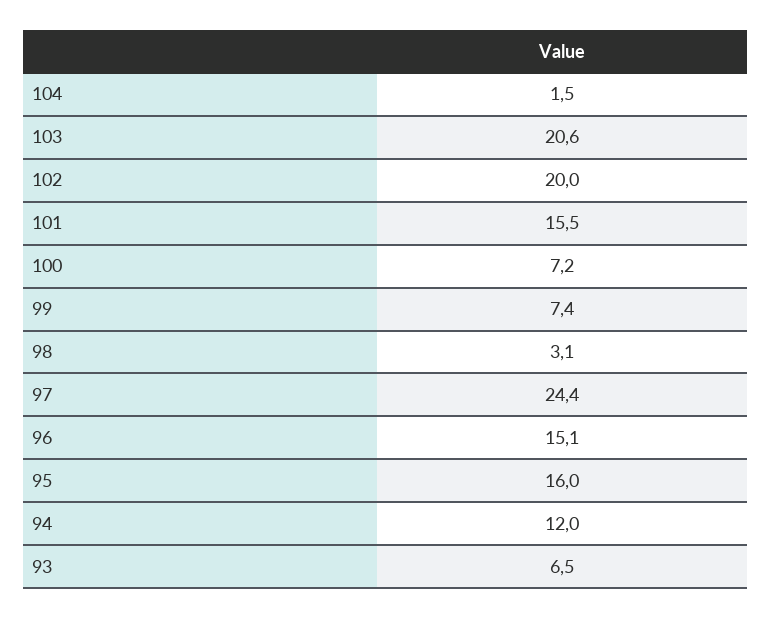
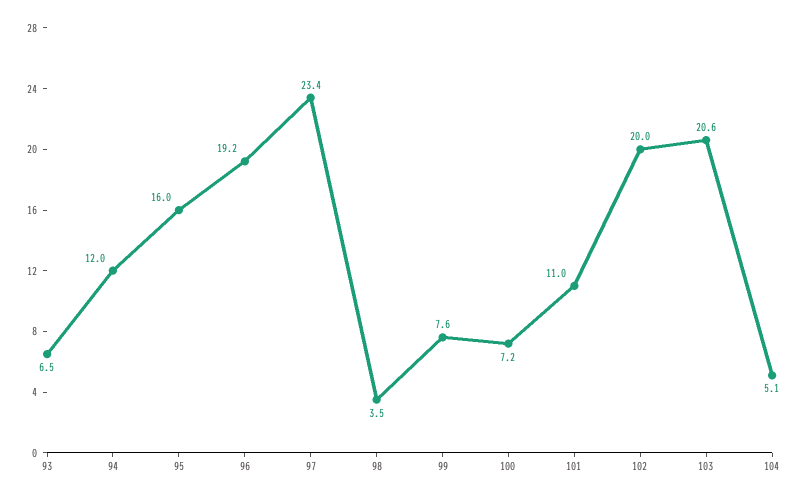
  {
-   "104": 1.5,
+   "104": 5.1,
    "103": 20.6,
    "102": 20,
-   "101": 15.5,
+   "101": 11,
    "100": 7.2,
-   "99": 7.4,
+   "99": 7.6,
-   "98": 3.1,
+   "98": 3.5,
-   "97": 24.4,
+   "97": 23.4,
-   "96": 15.1,
+   "96": 19.2,
    "95": 16,
    "94": 12,
    "93": 6.5
  }

